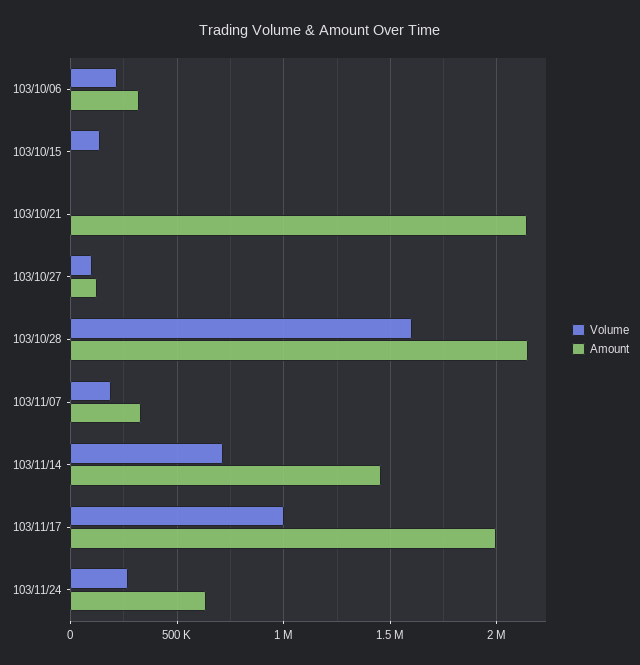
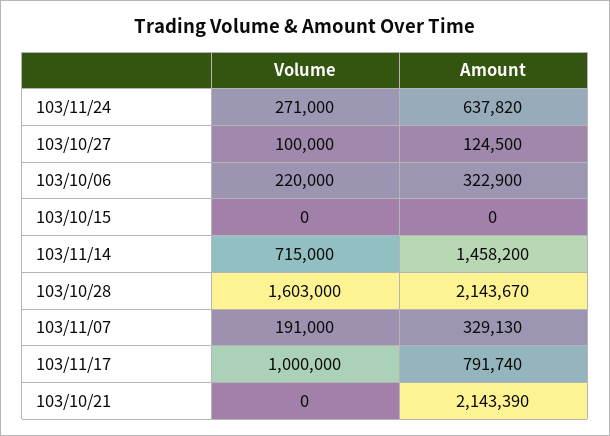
  {
    "Volume": {
      "103/10/06": 220000,
-     "103/10/15": 150000,
+     "103/10/15": 0,
      "103/10/21": 0,
      "103/10/27": 100000,
      "103/10/28": 1603000,
      "103/11/07": 191000,
      "103/11/14": 715000,
      "103/11/17": 1000000,
      "103/11/24": 271000
    },
    "Amount": {
      "103/10/06": 322900,
      "103/10/15": 0,
      "103/10/21": 2143390,
      "103/10/27": 124500,
      "103/10/28": 2143670,
      "103/11/07": 329130,
      "103/11/14": 1458200,
-     "103/11/17": 2000000,
+     "103/11/17": 791740,
      "103/11/24": 637820
    }
  }

